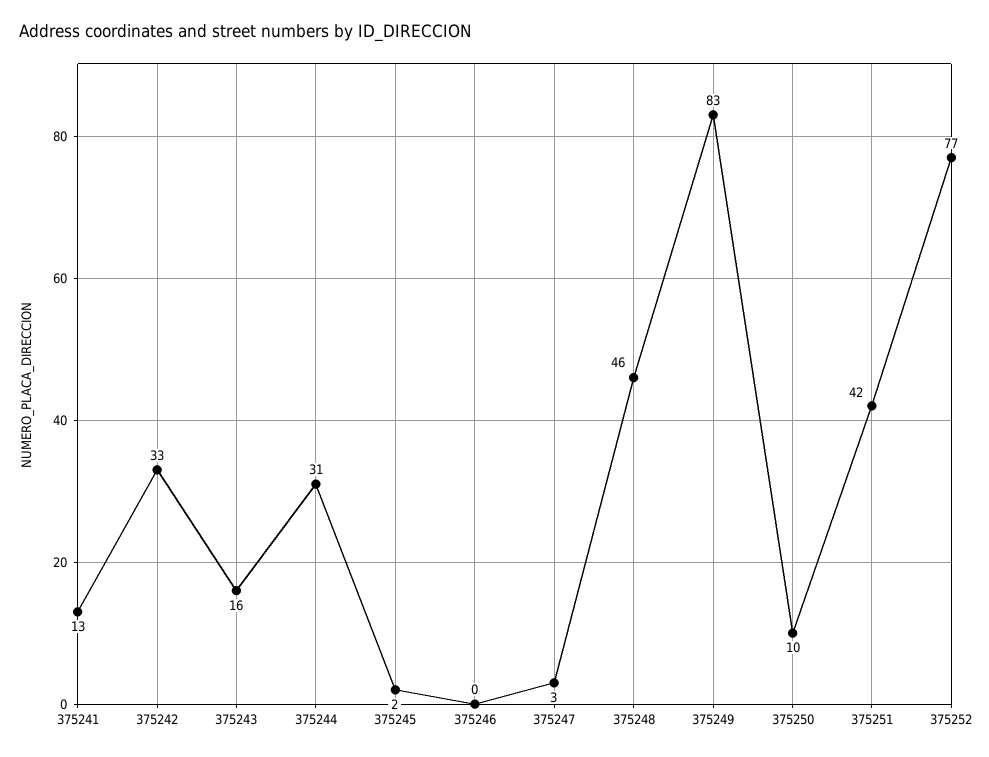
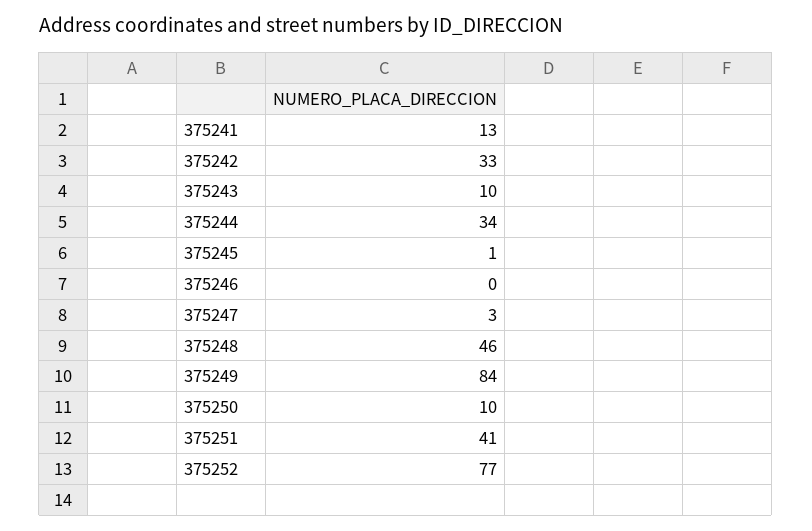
  {
    "375241": 13,
    "375242": 33,
-   "375243": 16,
+   "375243": 10,
-   "375244": 31,
+   "375244": 34,
-   "375245": 2,
+   "375245": 1,
    "375246": 0,
    "375247": 3,
    "375248": 46,
-   "375249": 83,
+   "375249": 84,
    "375250": 10,
-   "375251": 42,
+   "375251": 41,
    "375252": 77
  }

